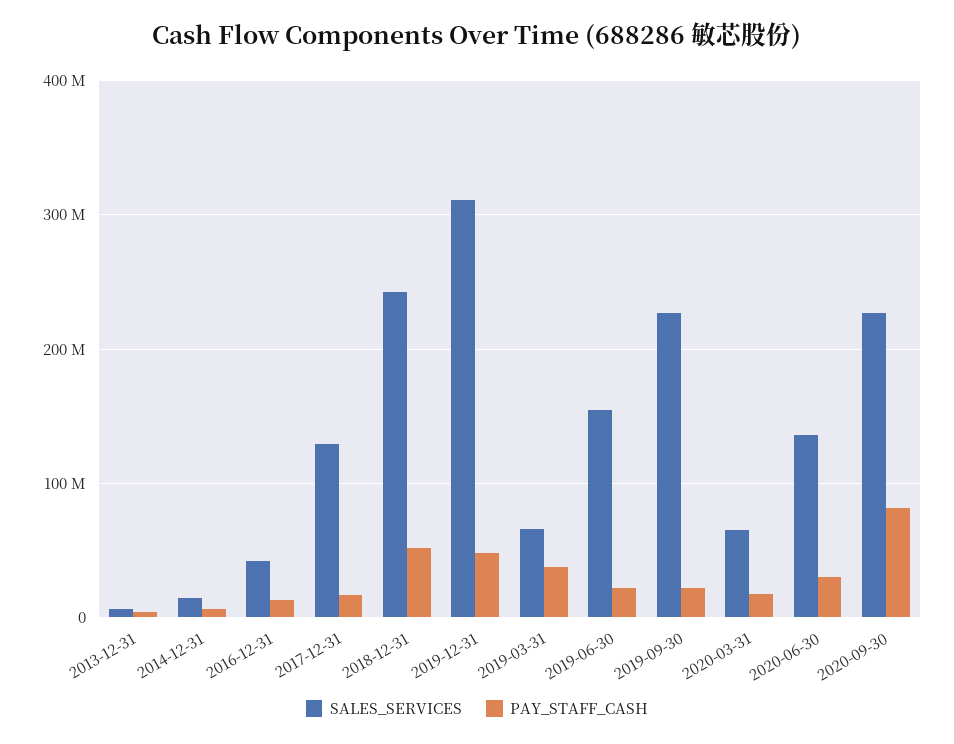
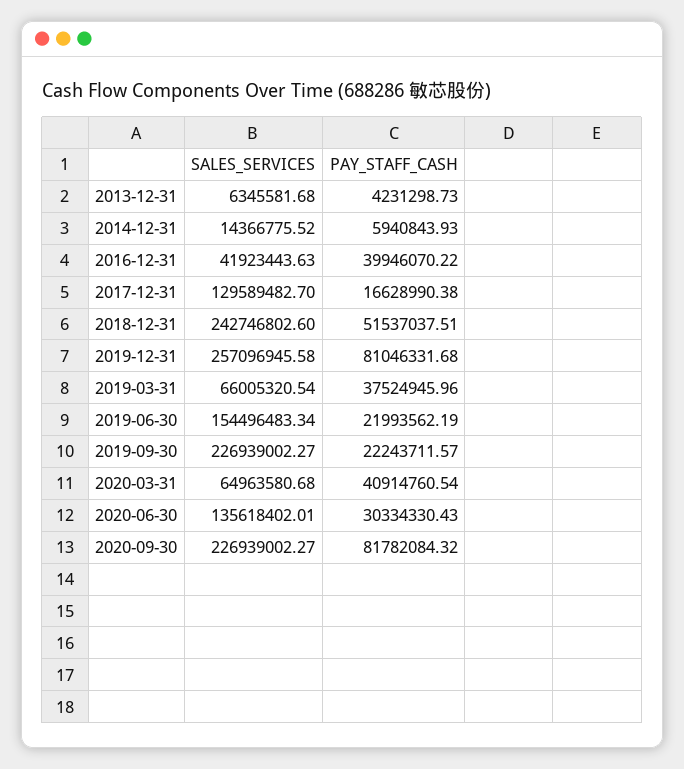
  {
    "SALES_SERVICES": {
      "2013-12-31": 6345581.68,
      "2014-12-31": 14366775.52,
      "2016-12-31": 41923443.63,
      "2017-12-31": 129589482.7,
      "2018-12-31": 242746802.6,
-     "2019-12-31": 310000000,
+     "2019-12-31": 257096945.58,
      "2019-03-31": 66005320.54,
      "2019-06-30": 154496483.34,
      "2019-09-30": 226939002.27,
      "2020-03-31": 64963580.68,
      "2020-06-30": 135618402.01,
      "2020-09-30": 226939002.27
    },
    "PAY_STAFF_CASH": {
      "2013-12-31": 4231298.73,
      "2014-12-31": 5940843.93,
-     "2016-12-31": 10000000,
+     "2016-12-31": 39946070.22,
      "2017-12-31": 16628990.38,
      "2018-12-31": 51537037.51,
-     "2019-12-31": 50000000,
+     "2019-12-31": 81046331.68,
      "2019-03-31": 37524945.96,
      "2019-06-30": 21993562.19,
      "2019-09-30": 22243711.57,
-     "2020-03-31": 20000000,
+     "2020-03-31": 40914760.54,
      "2020-06-30": 30334330.43,
      "2020-09-30": 81782084.32
    }
  }

